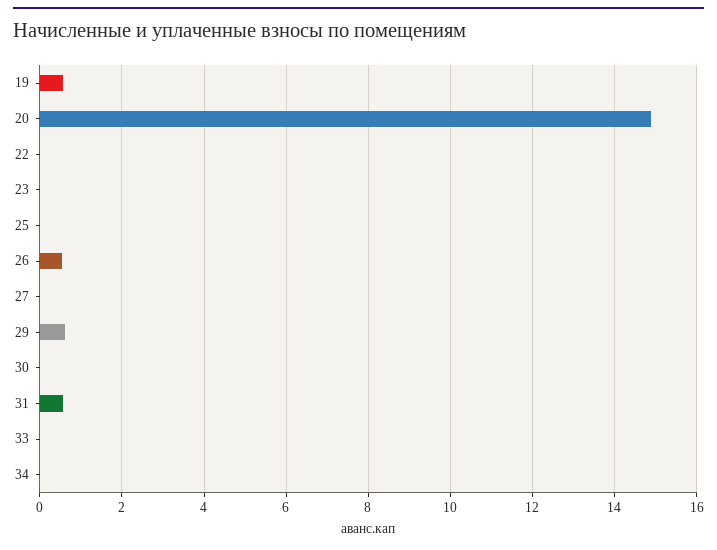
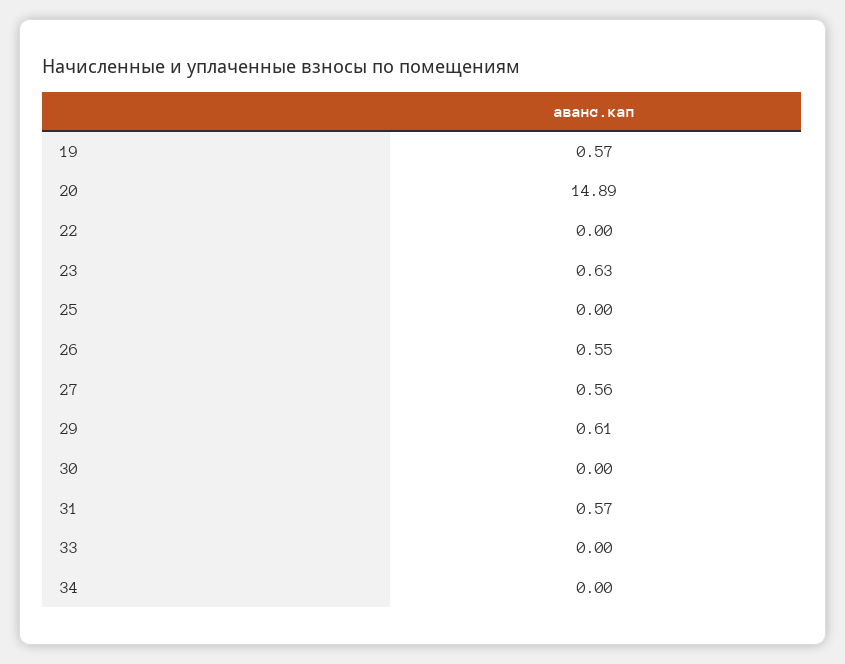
  {
    "19": 0.57,
    "20": 14.89,
    "22": 0,
-   "23": 0,
+   "23": 0.63,
    "25": 0,
    "26": 0.55,
-   "27": 0,
+   "27": 0.56,
    "29": 0.61,
    "30": 0,
    "31": 0.57,
    "33": 0,
    "34": 0
  }

